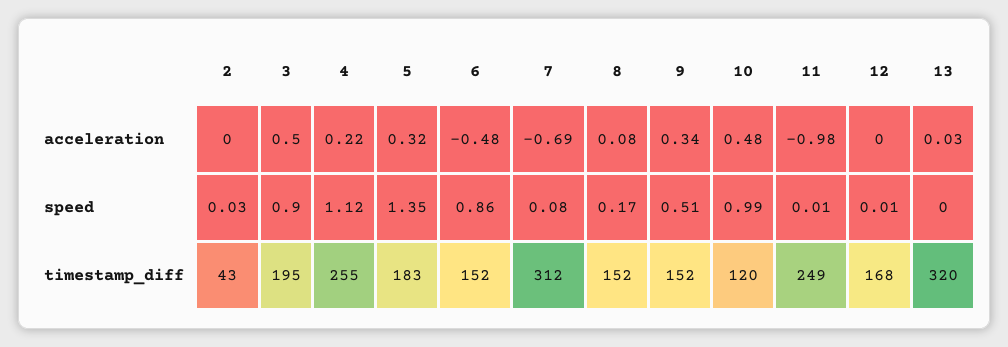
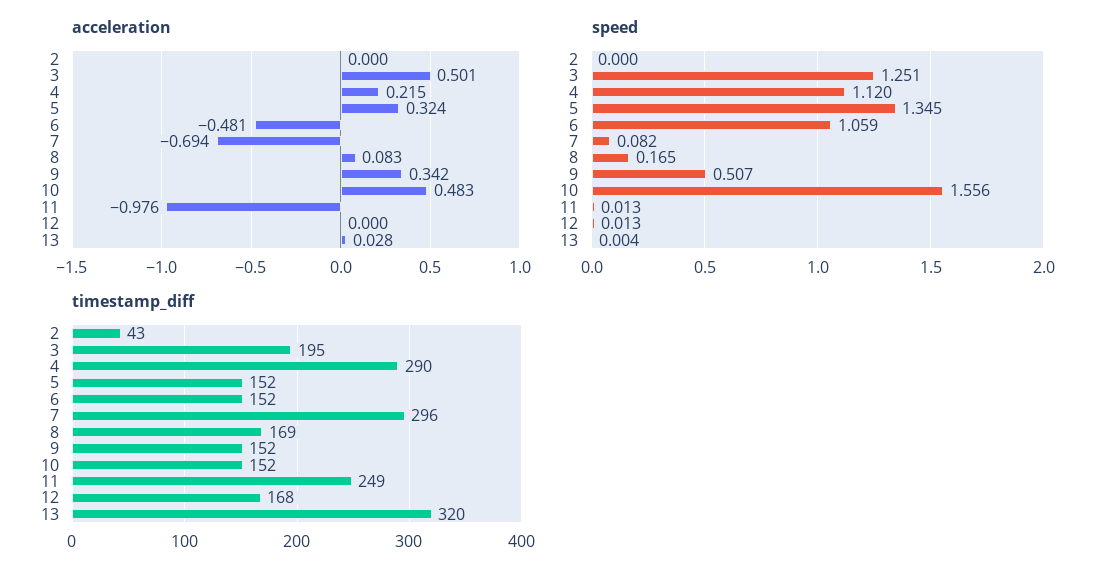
  {
    "acceleration": {
      "2": 0,
      "3": 0.501,
      "4": 0.215,
      "5": 0.324,
      "6": -0.481,
      "7": -0.694,
      "8": 0.083,
      "9": 0.342,
      "10": 0.483,
      "11": -0.976,
      "12": 0,
      "13": 0.028
    },
    "speed": {
-     "2": 0.03,
+     "2": 0,
-     "3": 0.9,
+     "3": 1.251,
      "4": 1.12,
      "5": 1.345,
-     "6": 0.86,
+     "6": 1.059,
      "7": 0.082,
      "8": 0.165,
      "9": 0.507,
-     "10": 0.99,
+     "10": 1.556,
      "11": 0.013,
      "12": 0.013,
      "13": 0.004
    },
    "timestamp_diff": {
      "2": 43,
      "3": 195,
-     "4": 255,
+     "4": 290,
-     "5": 183,
+     "5": 152,
      "6": 152,
-     "7": 312,
+     "7": 296,
-     "8": 152,
+     "8": 169,
      "9": 152,
-     "10": 120,
+     "10": 152,
      "11": 249,
      "12": 168,
      "13": 320
    }
  }

